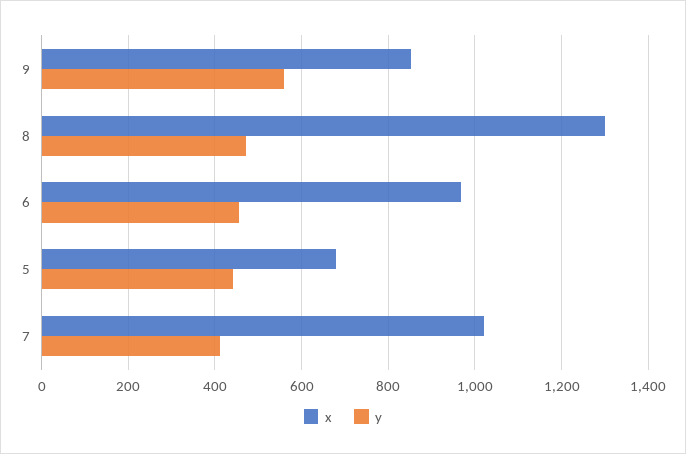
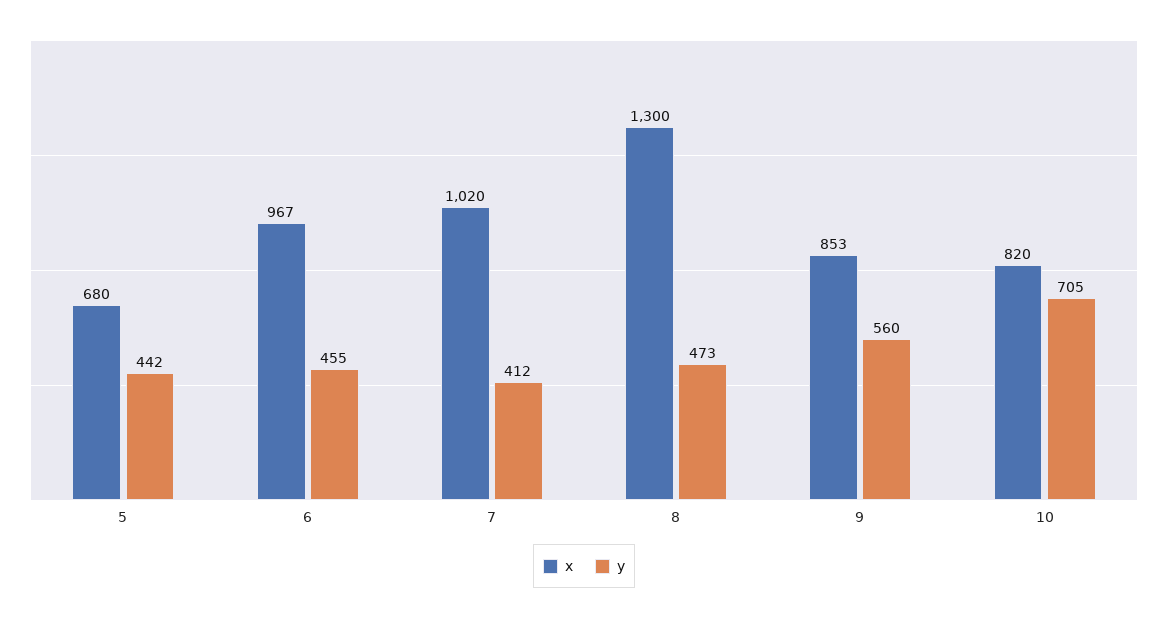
  {
    "x": {
      "9": 853,
      "8": 1300,
      "6": 967,
      "5": 680,
-     "7": 1020
+     "7": 1020,
+     "10": 820
    },
    "y": {
      "9": 560,
      "8": 473,
      "6": 455,
      "5": 442,
-     "7": 412
+     "7": 412,
+     "10": 705
    }
  }

